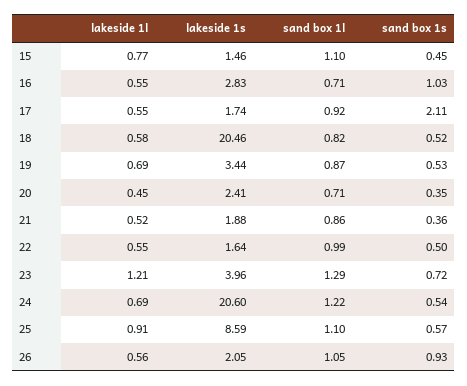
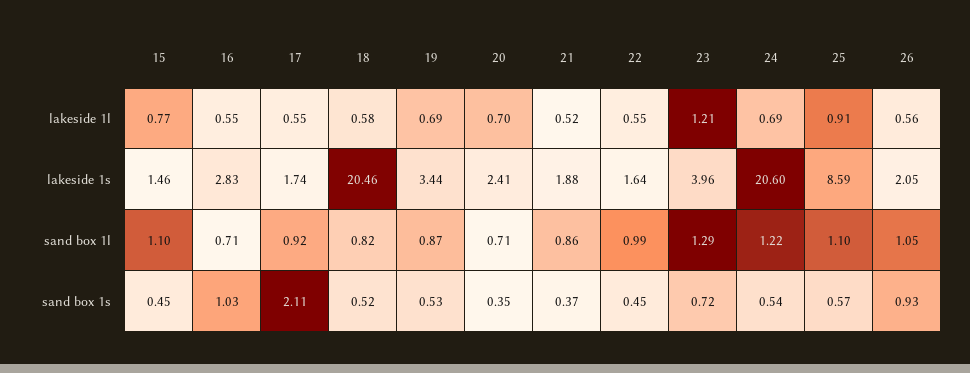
  {
    "lakeside 1l": {
      "15": 0.77,
      "16": 0.55,
      "17": 0.55,
      "18": 0.58,
      "19": 0.69,
-     "20": 0.45,
+     "20": 0.7,
      "21": 0.52,
      "22": 0.55,
      "23": 1.21,
      "24": 0.69,
      "25": 0.91,
      "26": 0.56
    },
    "lakeside 1s": {
      "15": 1.46,
      "16": 2.83,
      "17": 1.74,
      "18": 20.46,
      "19": 3.44,
      "20": 2.41,
      "21": 1.88,
      "22": 1.64,
      "23": 3.96,
      "24": 20.6,
      "25": 8.59,
      "26": 2.05
    },
    "sand box 1l": {
      "15": 1.1,
      "16": 0.71,
      "17": 0.92,
      "18": 0.82,
      "19": 0.87,
      "20": 0.71,
      "21": 0.86,
      "22": 0.99,
      "23": 1.29,
      "24": 1.22,
      "25": 1.1,
      "26": 1.05
    },
    "sand box 1s": {
      "15": 0.45,
      "16": 1.03,
      "17": 2.11,
      "18": 0.52,
      "19": 0.53,
      "20": 0.35,
-     "21": 0.36,
+     "21": 0.37,
-     "22": 0.5,
+     "22": 0.45,
      "23": 0.72,
      "24": 0.54,
      "25": 0.57,
      "26": 0.93
    }
  }

